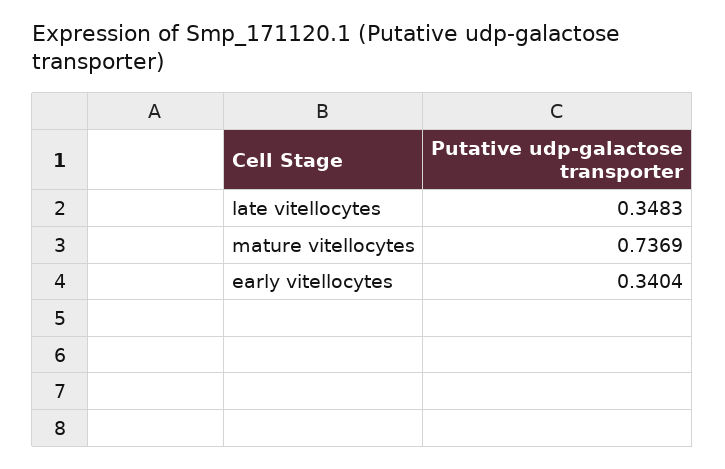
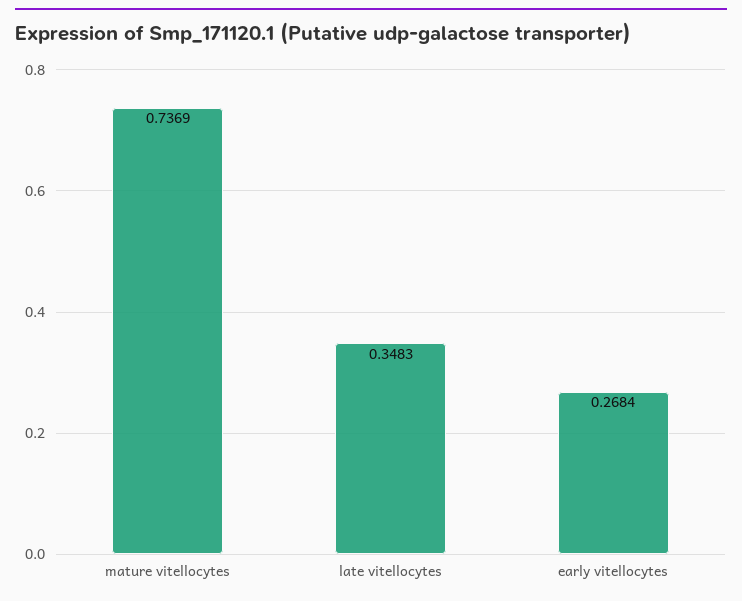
  {
    "late vitellocytes": 0.3483,
    "mature vitellocytes": 0.7369,
-   "early vitellocytes": 0.3404
+   "early vitellocytes": 0.2684
  }

